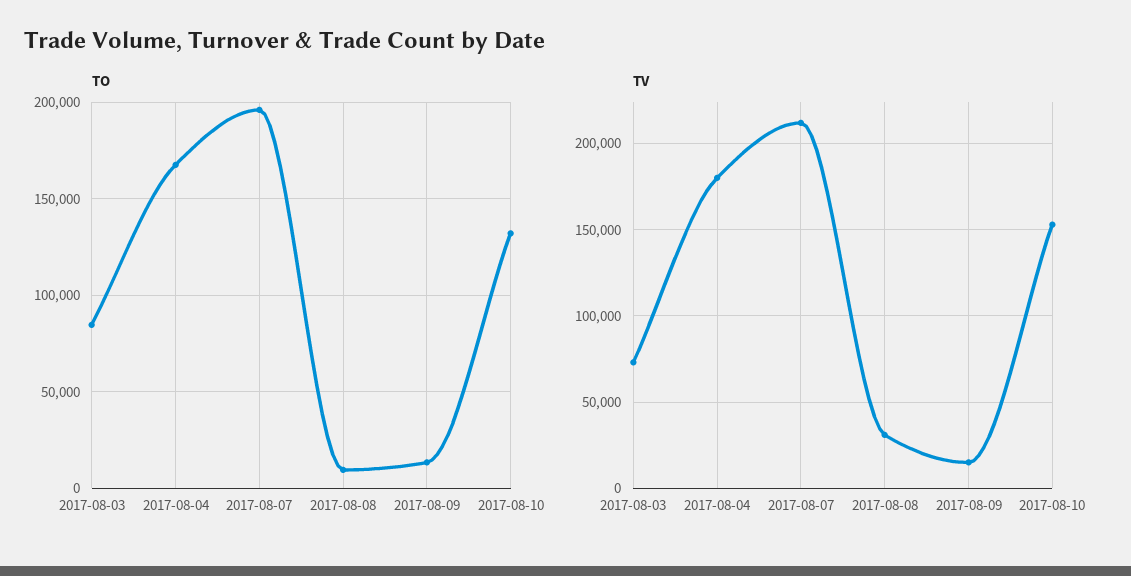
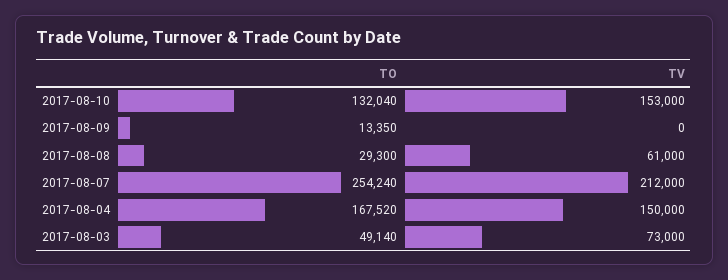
  {
    "TO": {
-     "2017-08-03": 85000,
+     "2017-08-03": 49140,
      "2017-08-04": 167520,
-     "2017-08-07": 195000,
+     "2017-08-07": 254240,
-     "2017-08-08": 10000,
+     "2017-08-08": 29300,
      "2017-08-09": 13350,
      "2017-08-10": 132040
    },
    "TV": {
      "2017-08-03": 73000,
-     "2017-08-04": 180000,
+     "2017-08-04": 150000,
      "2017-08-07": 212000,
-     "2017-08-08": 30000,
+     "2017-08-08": 61000,
-     "2017-08-09": 15000,
+     "2017-08-09": 0,
      "2017-08-10": 153000
    }
  }

